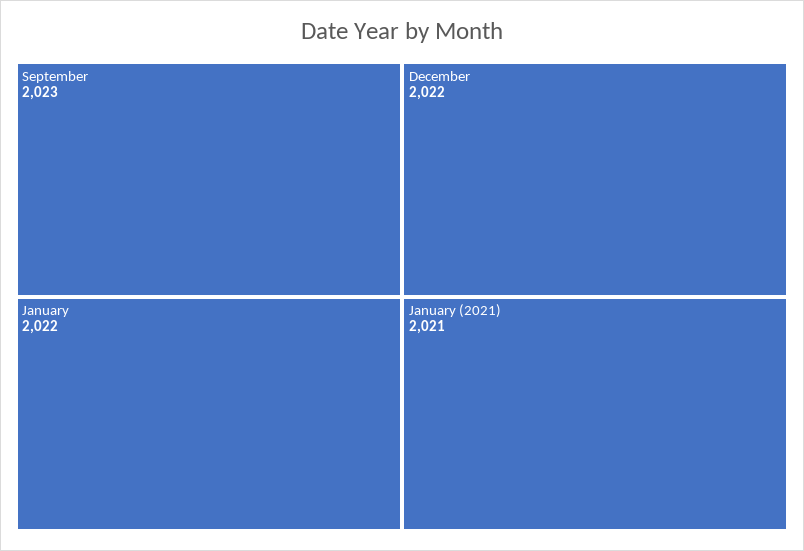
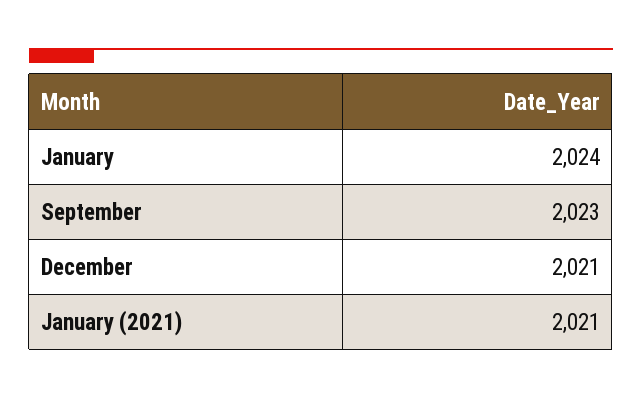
  {
    "September": 2023,
-   "January": 2022,
+   "January": 2024,
-   "December": 2022,
+   "December": 2021,
    "January (2021)": 2021
  }

